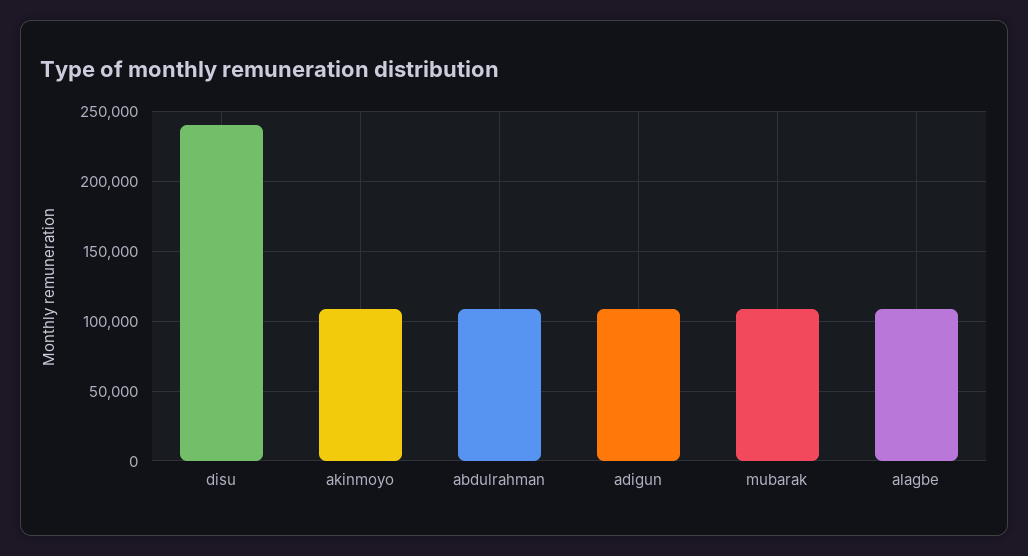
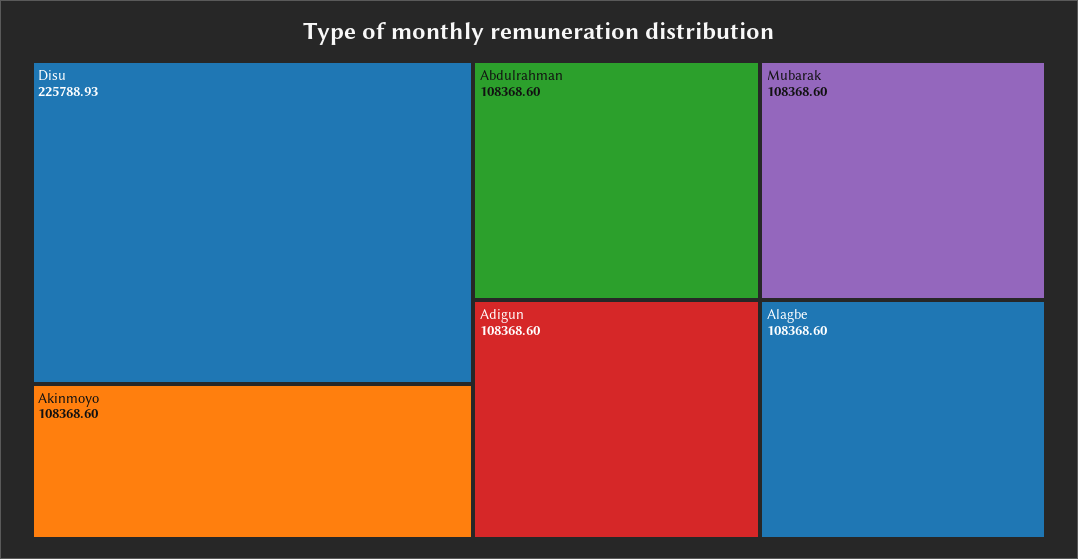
  {
-   "disu": 240000,
+   "disu": 225788.93,
    "akinmoyo": 108368.6,
    "abdulrahman": 108368.6,
    "adigun": 108368.6,
    "mubarak": 108368.6,
    "alagbe": 108368.6
  }

